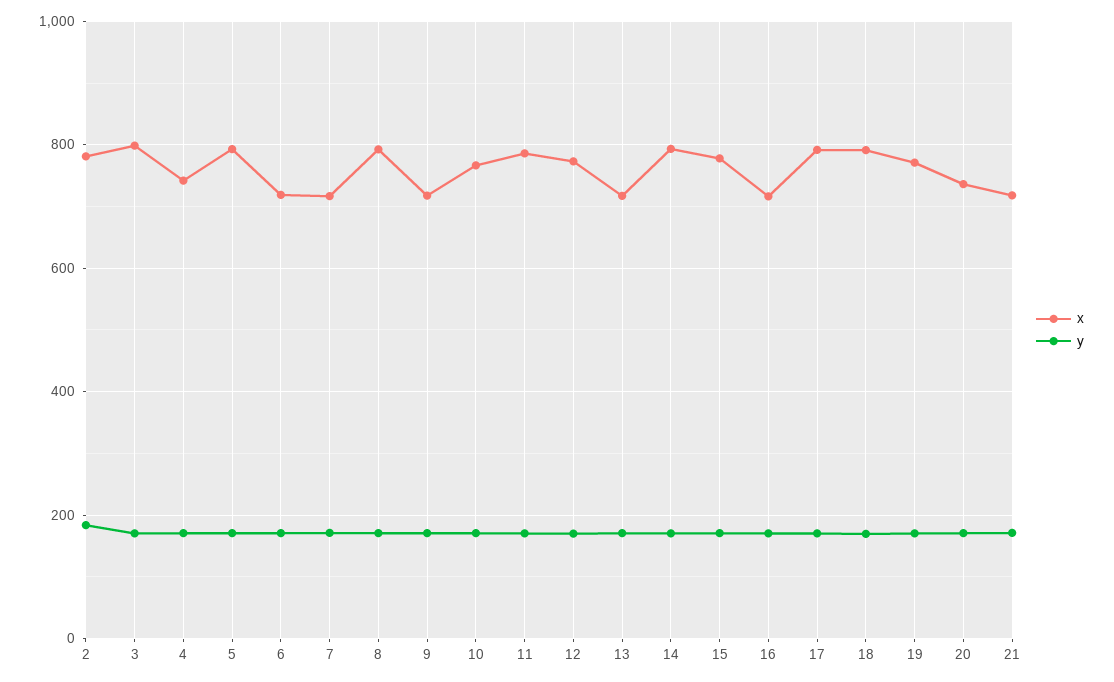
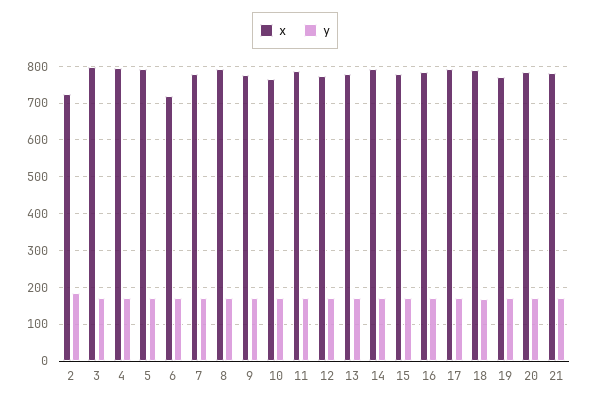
  {
    "x": {
-     "2": 780,
+     "2": 720,
      "3": 800,
-     "4": 740,
+     "4": 800,
      "5": 800,
      "6": 720,
-     "7": 720,
+     "7": 780,
      "8": 800,
-     "9": 720,
+     "9": 780,
      "10": 760,
      "11": 780,
      "12": 780,
-     "13": 720,
+     "13": 780,
      "14": 800,
      "15": 780,
-     "16": 720,
+     "16": 780,
      "17": 800,
      "18": 800,
      "19": 780,
-     "20": 740,
+     "20": 780,
-     "21": 720
+     "21": 780
    },
    "y": {
      "2": 180,
      "3": 180,
      "4": 180,
      "5": 180,
      "6": 180,
      "7": 180,
      "8": 180,
      "9": 180,
      "10": 180,
      "11": 180,
      "12": 180,
      "13": 180,
      "14": 180,
      "15": 180,
      "16": 180,
      "17": 180,
      "18": 160,
      "19": 180,
      "20": 180,
      "21": 180
    }
  }

